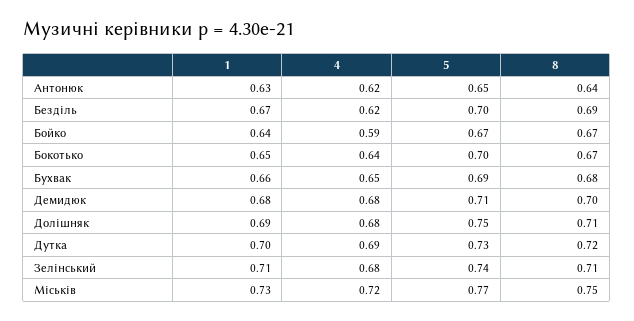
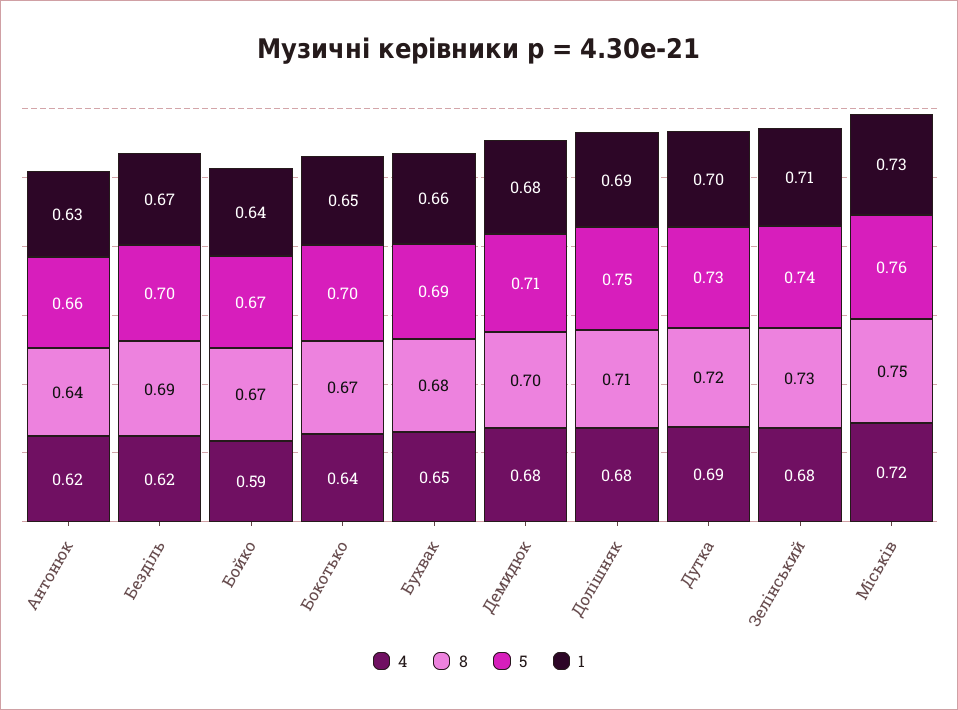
  {
    "1": {
      "Антонюк": 0.63,
      "Безділь": 0.67,
      "Бойко": 0.64,
      "Бокотько": 0.65,
      "Бухвак": 0.66,
      "Демидюк": 0.68,
      "Долішняк": 0.69,
      "Дутка": 0.7,
      "Зелінський": 0.71,
      "Міськів": 0.73
    },
    "4": {
      "Антонюк": 0.62,
      "Безділь": 0.62,
      "Бойко": 0.59,
      "Бокотько": 0.64,
      "Бухвак": 0.65,
      "Демидюк": 0.68,
      "Долішняк": 0.68,
      "Дутка": 0.69,
      "Зелінський": 0.68,
      "Міськів": 0.72
    },
    "5": {
-     "Антонюк": 0.65,
+     "Антонюк": 0.66,
      "Безділь": 0.7,
      "Бойко": 0.67,
      "Бокотько": 0.7,
      "Бухвак": 0.69,
      "Демидюк": 0.71,
      "Долішняк": 0.75,
      "Дутка": 0.73,
      "Зелінський": 0.74,
-     "Міськів": 0.77
+     "Міськів": 0.76
    },
    "8": {
      "Антонюк": 0.64,
      "Безділь": 0.69,
      "Бойко": 0.67,
      "Бокотько": 0.67,
      "Бухвак": 0.68,
      "Демидюк": 0.7,
      "Долішняк": 0.71,
      "Дутка": 0.72,
-     "Зелінський": 0.71,
+     "Зелінський": 0.73,
      "Міськів": 0.75
    }
  }

